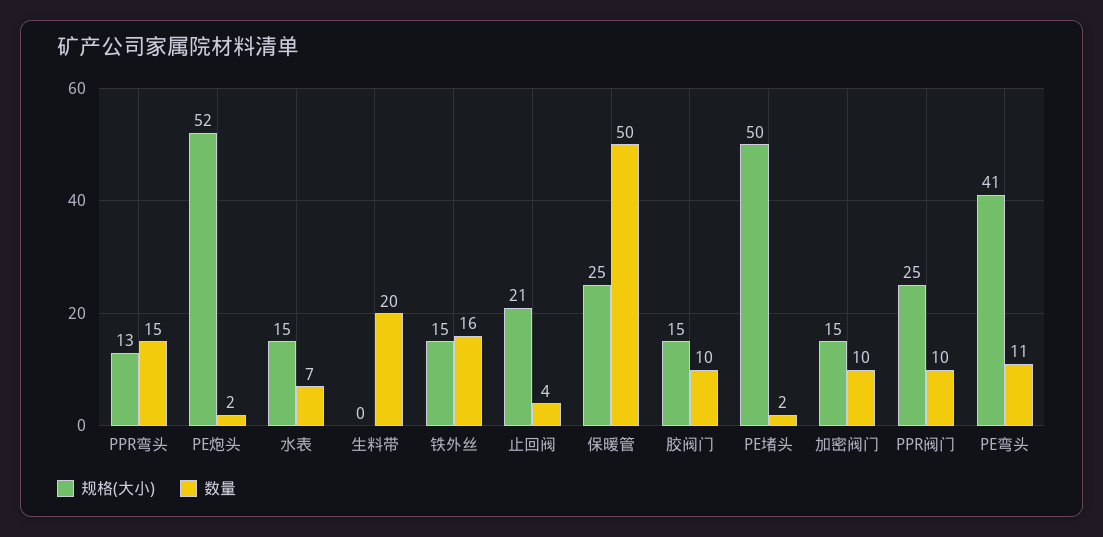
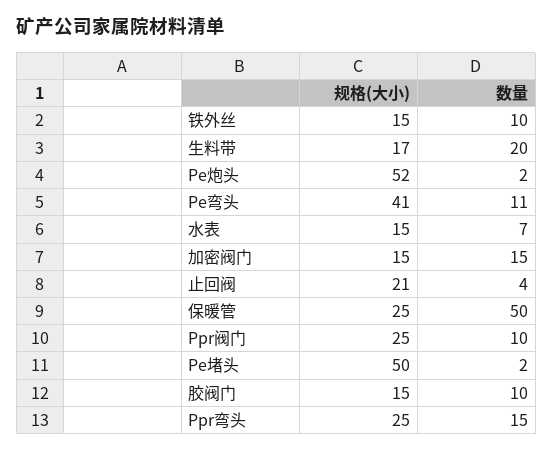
  {
    "规格(大小)": {
-     "PPR弯头": 13,
+     "PPR弯头": 25,
      "PE炮头": 52,
      "水表": 15,
-     "生料带": 0,
+     "生料带": 17,
      "铁外丝": 15,
      "止回阀": 21,
      "保暖管": 25,
      "胶阀门": 15,
      "PE堵头": 50,
      "加密阀门": 15,
      "PPR阀门": 25,
      "PE弯头": 41
    },
    "数量": {
      "PPR弯头": 15,
      "PE炮头": 2,
      "水表": 7,
      "生料带": 20,
-     "铁外丝": 16,
+     "铁外丝": 10,
      "止回阀": 4,
      "保暖管": 50,
      "胶阀门": 10,
      "PE堵头": 2,
-     "加密阀门": 10,
+     "加密阀门": 15,
      "PPR阀门": 10,
      "PE弯头": 11
    }
  }

